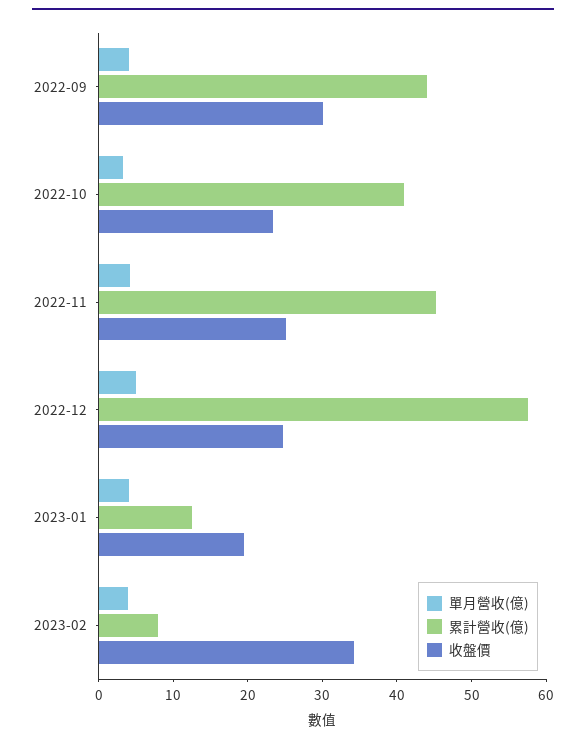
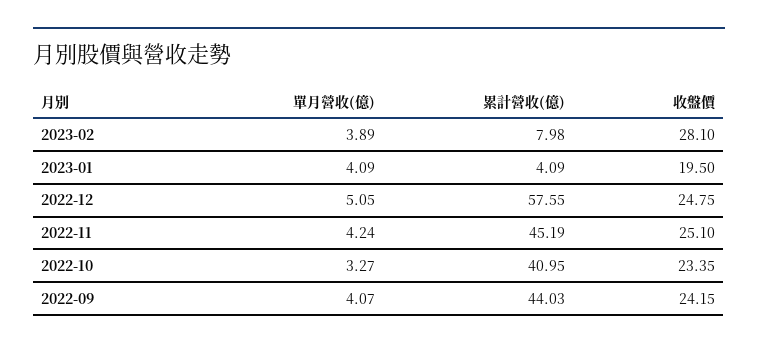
  {
    "單月營收(億)": {
      "2022-09": 4.07,
      "2022-10": 3.27,
      "2022-11": 4.24,
      "2022-12": 5.05,
      "2023-01": 4.09,
      "2023-02": 3.89
    },
    "累計營收(億)": {
      "2022-09": 44.03,
      "2022-10": 40.95,
      "2022-11": 45.19,
      "2022-12": 57.55,
-     "2023-01": 12,
+     "2023-01": 4.09,
      "2023-02": 7.98
    },
    "收盤價": {
-     "2022-09": 30,
+     "2022-09": 24.15,
      "2022-10": 23.35,
      "2022-11": 25.1,
      "2022-12": 24.75,
      "2023-01": 19.5,
-     "2023-02": 34
+     "2023-02": 28.1
    }
  }

